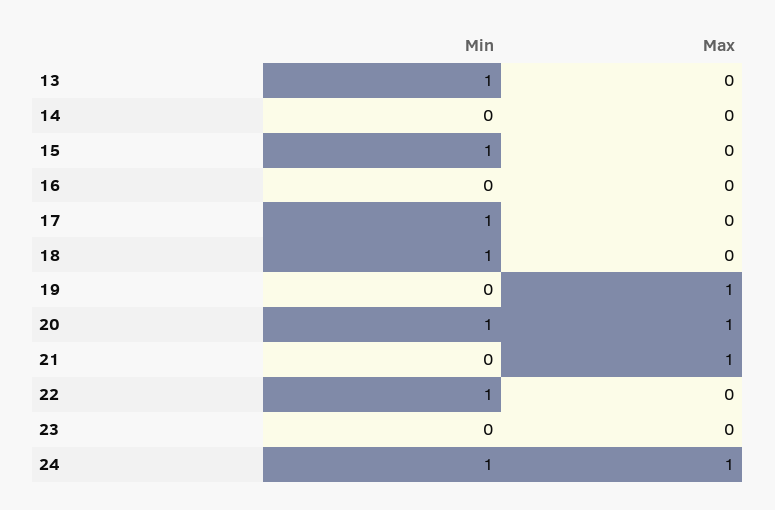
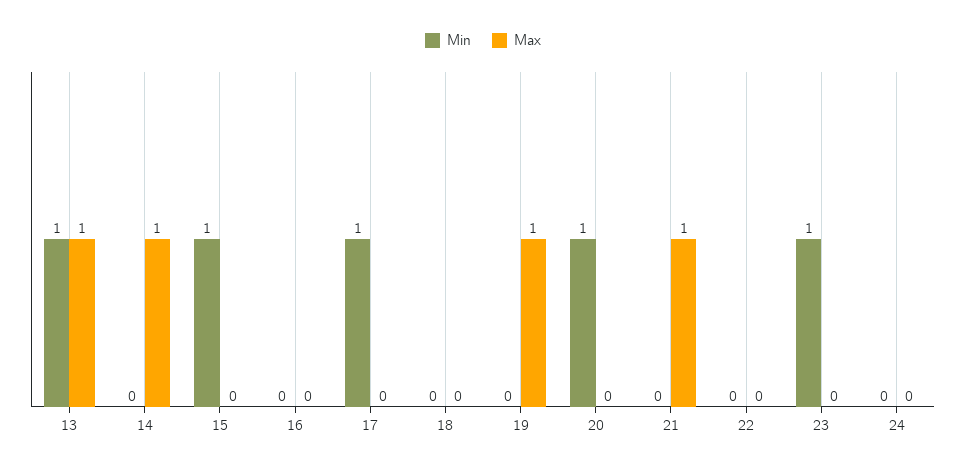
  {
    "Min": {
      "13": 1,
      "14": 0,
      "15": 1,
      "16": 0,
      "17": 1,
-     "18": 1,
+     "18": 0,
      "19": 0,
      "20": 1,
      "21": 0,
-     "22": 1,
+     "22": 0,
-     "23": 0,
+     "23": 1,
-     "24": 1
+     "24": 0
    },
    "Max": {
-     "13": 0,
+     "13": 1,
-     "14": 0,
+     "14": 1,
      "15": 0,
      "16": 0,
      "17": 0,
      "18": 0,
      "19": 1,
-     "20": 1,
+     "20": 0,
      "21": 1,
      "22": 0,
      "23": 0,
-     "24": 1
+     "24": 0
    }
  }

